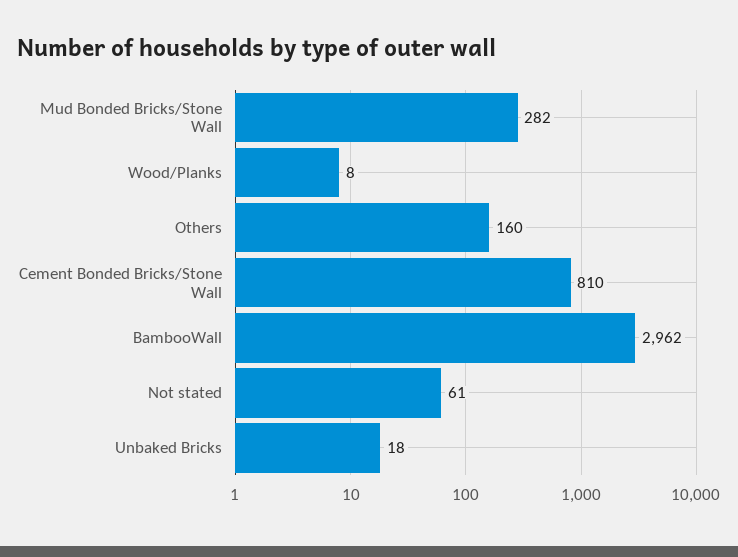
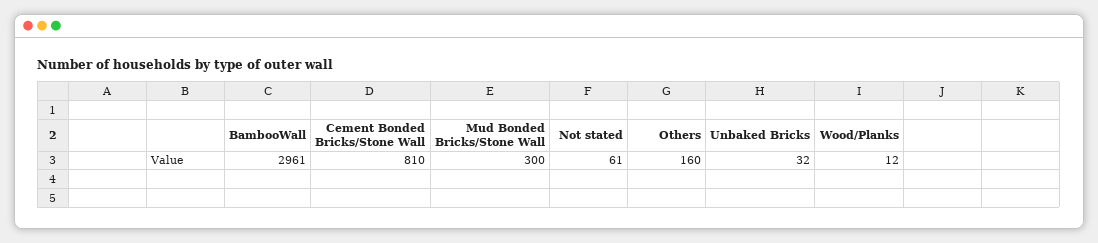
  {
-   "Mud Bonded Bricks/Stone Wall": 282,
+   "Mud Bonded Bricks/Stone Wall": 300,
-   "Wood/Planks": 8,
+   "Wood/Planks": 12,
    "Others": 160,
    "Cement Bonded Bricks/Stone Wall": 810,
-   "BambooWall": 2962,
+   "BambooWall": 2961,
    "Not stated": 61,
-   "Unbaked Bricks": 18
+   "Unbaked Bricks": 32
  }

